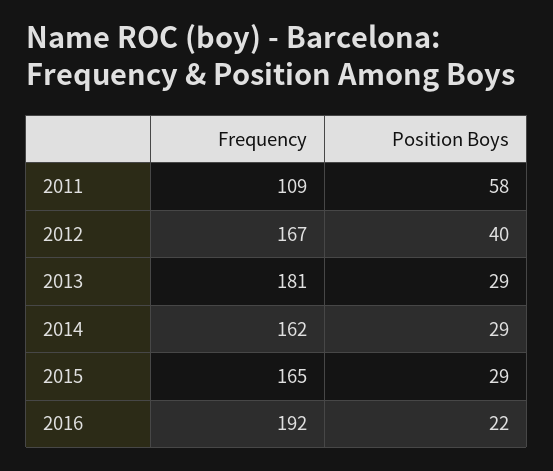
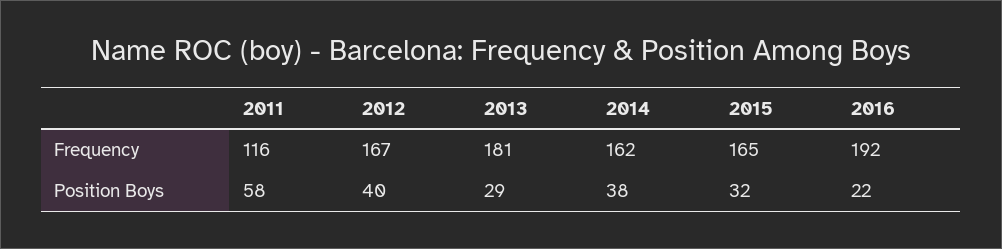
  {
    "Frequency": {
-     "2011": 109,
+     "2011": 116,
      "2012": 167,
      "2013": 181,
      "2014": 162,
      "2015": 165,
      "2016": 192
    },
    "Position Boys": {
      "2011": 58,
      "2012": 40,
      "2013": 29,
-     "2014": 29,
+     "2014": 38,
-     "2015": 29,
+     "2015": 32,
      "2016": 22
    }
  }

